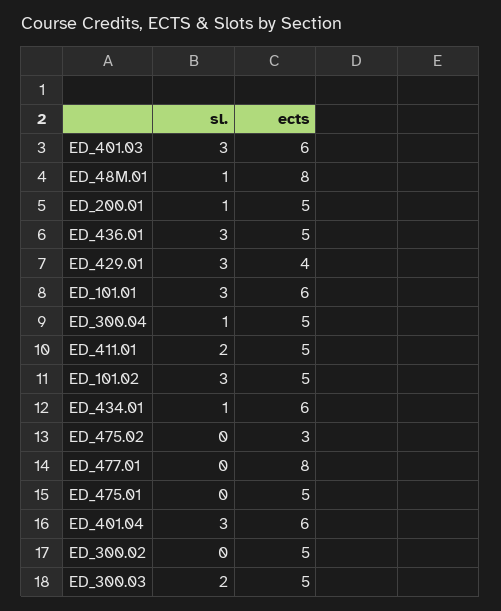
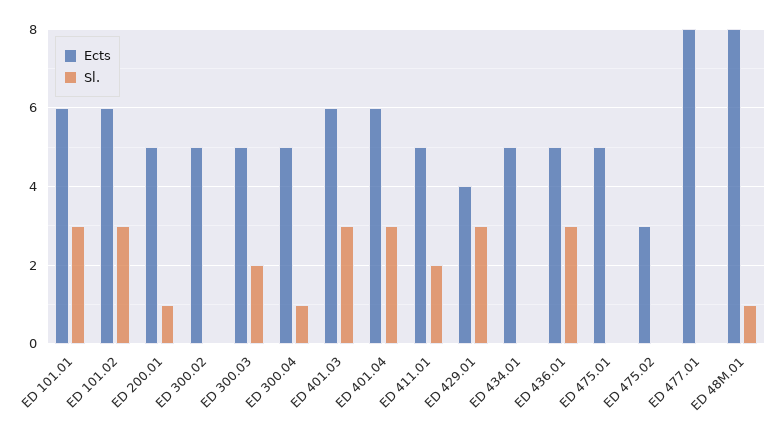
  {
    "sl.": {
      "ED_401.03": 3,
      "ED_48M.01": 1,
      "ED_200.01": 1,
      "ED_436.01": 3,
      "ED_429.01": 3,
      "ED_101.01": 3,
      "ED_300.04": 1,
      "ED_411.01": 2,
      "ED_101.02": 3,
-     "ED_434.01": 1,
+     "ED_434.01": 0,
      "ED_475.02": 0,
      "ED_477.01": 0,
      "ED_475.01": 0,
      "ED_401.04": 3,
      "ED_300.02": 0,
      "ED_300.03": 2
    },
    "ects": {
      "ED_401.03": 6,
      "ED_48M.01": 8,
      "ED_200.01": 5,
      "ED_436.01": 5,
      "ED_429.01": 4,
      "ED_101.01": 6,
      "ED_300.04": 5,
      "ED_411.01": 5,
-     "ED_101.02": 5,
+     "ED_101.02": 6,
-     "ED_434.01": 6,
+     "ED_434.01": 5,
      "ED_475.02": 3,
      "ED_477.01": 8,
      "ED_475.01": 5,
      "ED_401.04": 6,
      "ED_300.02": 5,
      "ED_300.03": 5
    }
  }

